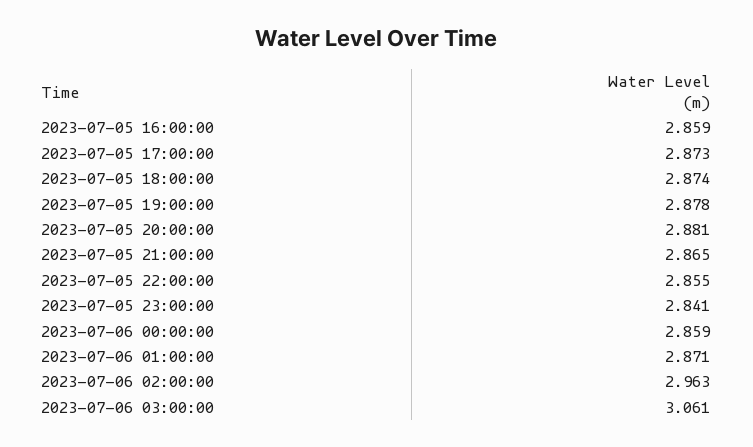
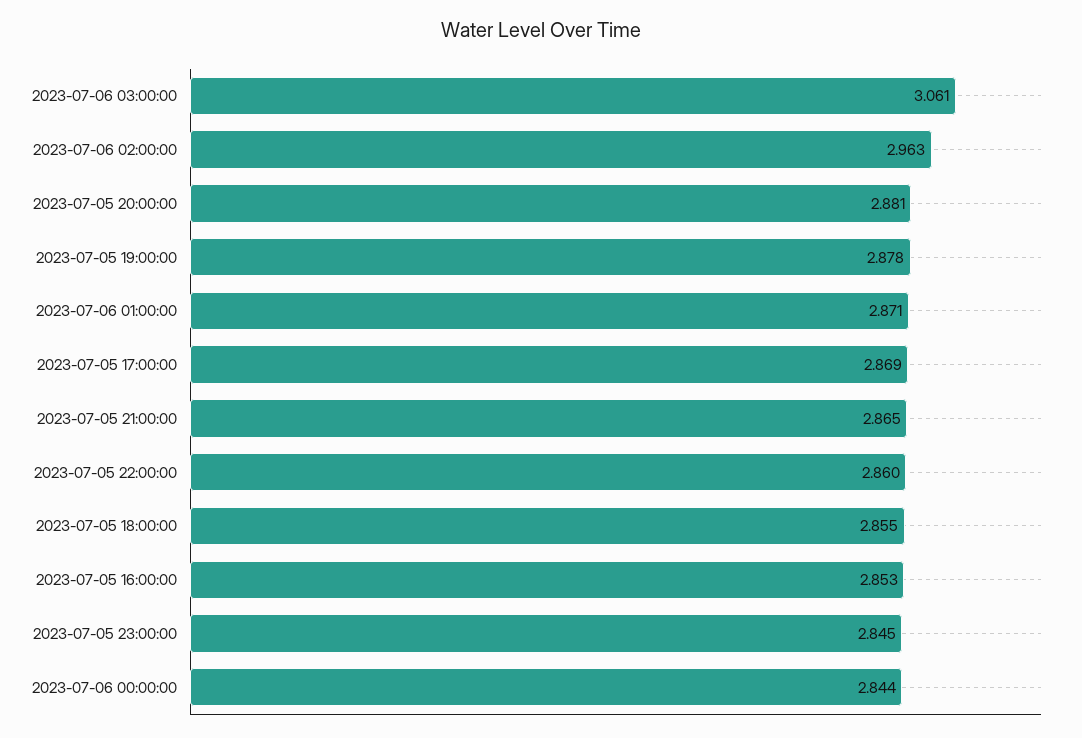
  {
-   "2023-07-05 16:00:00": 2.859,
+   "2023-07-05 16:00:00": 2.853,
-   "2023-07-05 17:00:00": 2.873,
+   "2023-07-05 17:00:00": 2.869,
-   "2023-07-05 18:00:00": 2.874,
+   "2023-07-05 18:00:00": 2.855,
    "2023-07-05 19:00:00": 2.878,
    "2023-07-05 20:00:00": 2.881,
    "2023-07-05 21:00:00": 2.865,
-   "2023-07-05 22:00:00": 2.855,
+   "2023-07-05 22:00:00": 2.86,
-   "2023-07-05 23:00:00": 2.841,
+   "2023-07-05 23:00:00": 2.845,
-   "2023-07-06 00:00:00": 2.859,
+   "2023-07-06 00:00:00": 2.844,
    "2023-07-06 01:00:00": 2.871,
    "2023-07-06 02:00:00": 2.963,
    "2023-07-06 03:00:00": 3.061
  }

